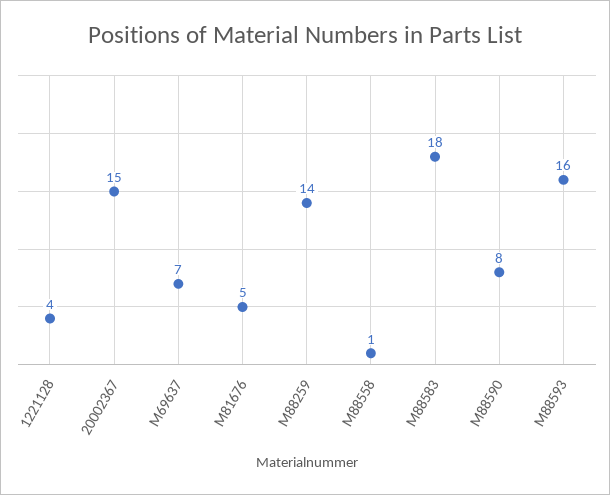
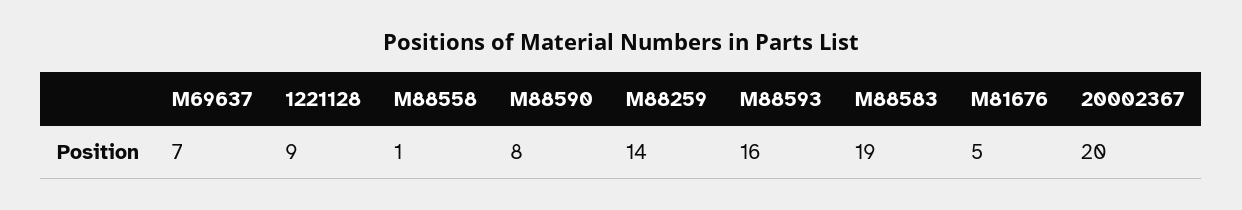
  {
-   "1221128": 4,
+   "1221128": 9,
-   "20002367": 15,
+   "20002367": 20,
    "M69637": 7,
    "M81676": 5,
    "M88259": 14,
    "M88558": 1,
-   "M88583": 18,
+   "M88583": 19,
    "M88590": 8,
    "M88593": 16
  }

